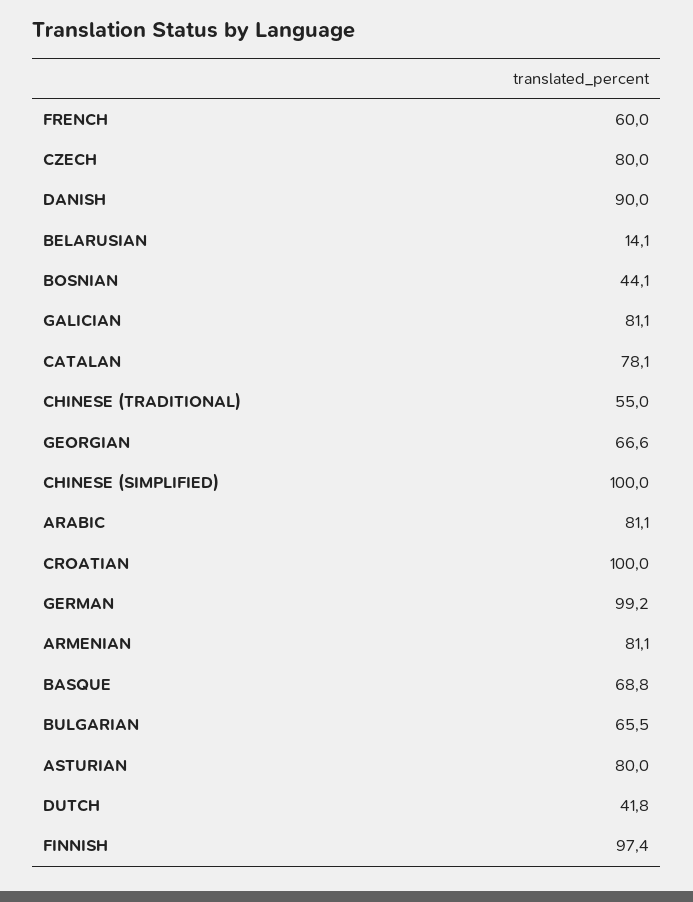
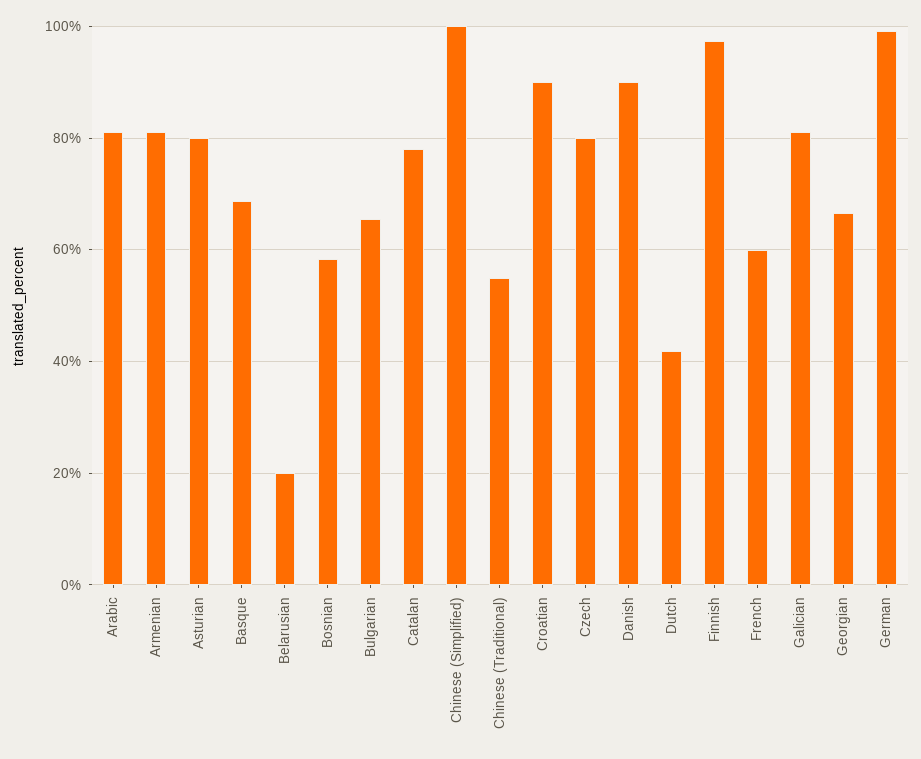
  {
    "FRENCH": 60,
    "CZECH": 80,
    "DANISH": 90,
-   "BELARUSIAN": 14.1,
+   "BELARUSIAN": 20,
-   "BOSNIAN": 44.1,
+   "BOSNIAN": 58,
    "GALICIAN": 81.1,
    "CATALAN": 78.1,
    "CHINESE (TRADITIONAL)": 55,
    "GEORGIAN": 66.6,
    "CHINESE (SIMPLIFIED)": 100,
    "ARABIC": 81.1,
-   "CROATIAN": 100,
+   "CROATIAN": 90,
    "GERMAN": 99.2,
    "ARMENIAN": 81.1,
    "BASQUE": 68.8,
    "BULGARIAN": 65.5,
    "ASTURIAN": 80,
    "DUTCH": 41.8,
    "FINNISH": 97.4
  }

